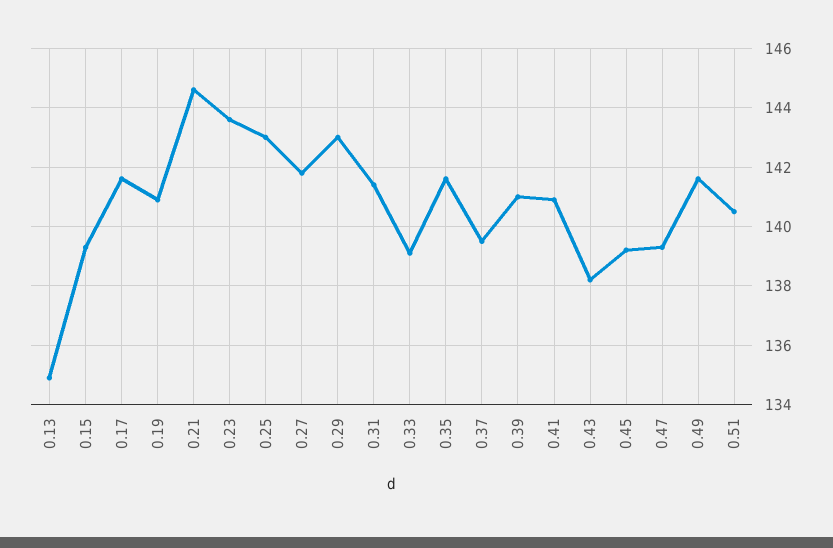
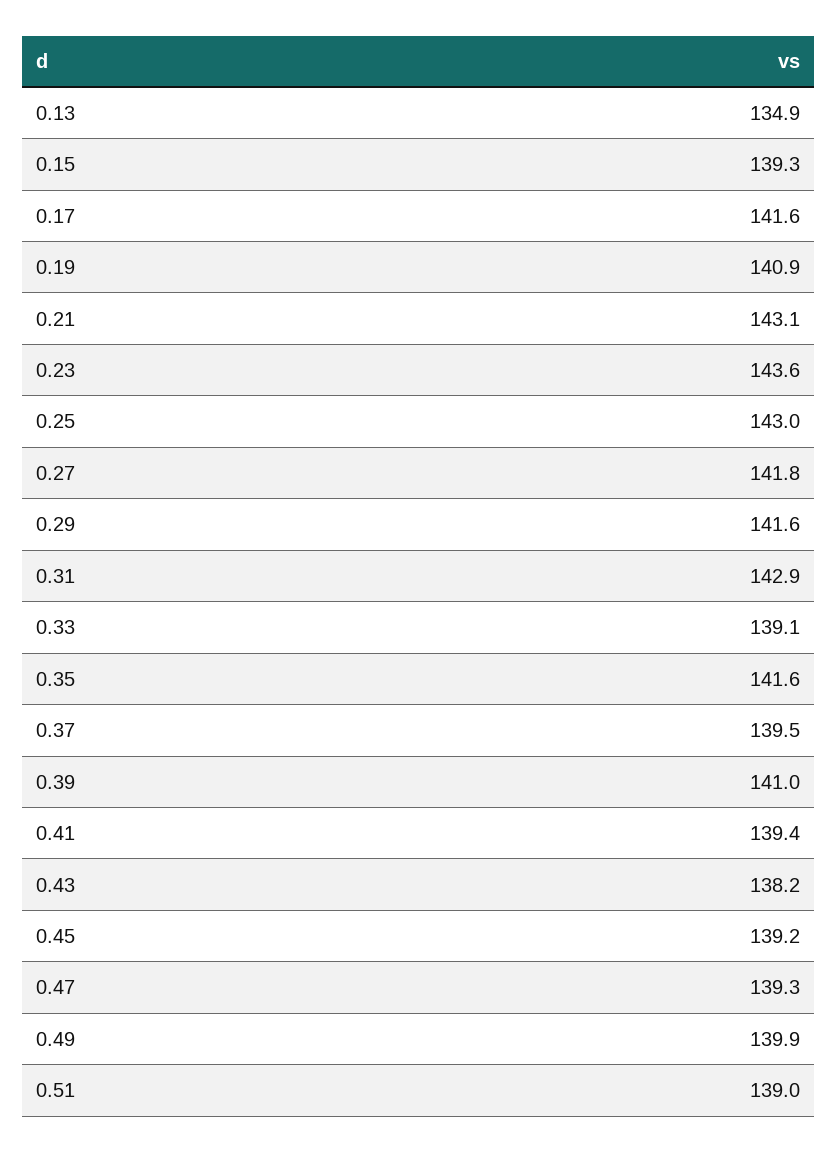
  {
    "0.13": 134.9,
    "0.15": 139.3,
    "0.17": 141.6,
    "0.19": 140.9,
-   "0.21": 144.5,
+   "0.21": 143.1,
    "0.23": 143.6,
    "0.25": 143,
    "0.27": 141.8,
-   "0.29": 143,
+   "0.29": 141.6,
-   "0.31": 141.5,
+   "0.31": 142.9,
    "0.33": 139.1,
    "0.35": 141.6,
    "0.37": 139.5,
    "0.39": 141,
-   "0.41": 141,
+   "0.41": 139.4,
    "0.43": 138.2,
    "0.45": 139.2,
    "0.47": 139.3,
-   "0.49": 141.5,
+   "0.49": 139.9,
-   "0.51": 140.5
+   "0.51": 139
  }

